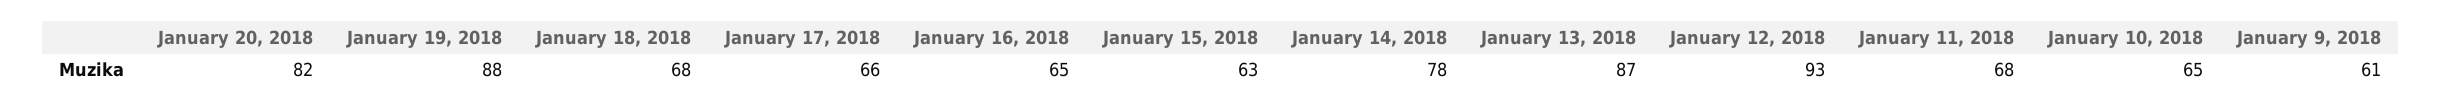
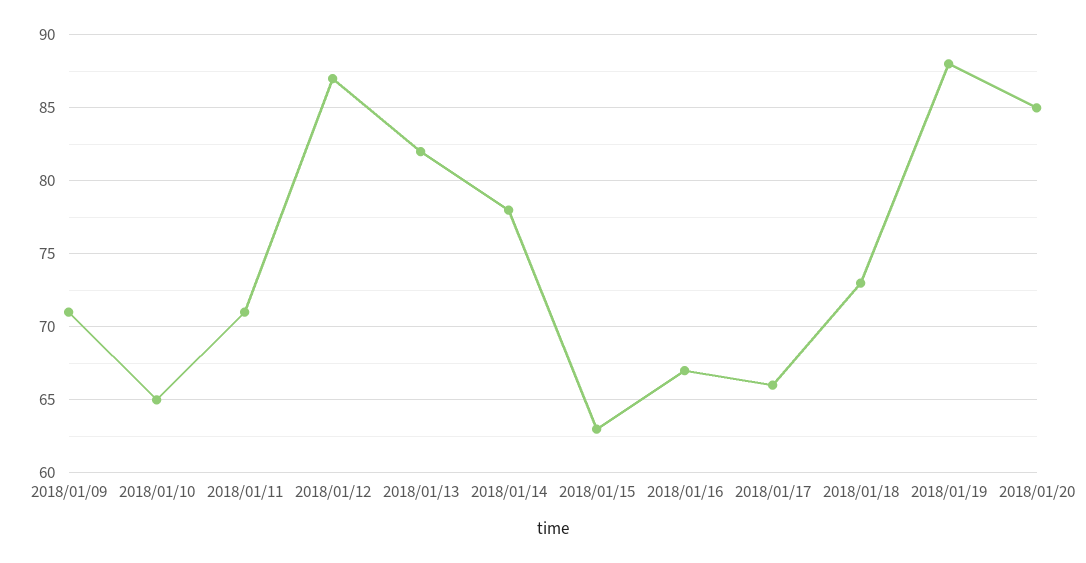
  {
-   "January 20, 2018": 82,
+   "January 20, 2018": 85,
    "January 19, 2018": 88,
-   "January 18, 2018": 68,
+   "January 18, 2018": 73,
    "January 17, 2018": 66,
-   "January 16, 2018": 65,
+   "January 16, 2018": 67,
    "January 15, 2018": 63,
    "January 14, 2018": 78,
-   "January 13, 2018": 87,
+   "January 13, 2018": 82,
-   "January 12, 2018": 93,
+   "January 12, 2018": 87,
-   "January 11, 2018": 68,
+   "January 11, 2018": 71,
    "January 10, 2018": 65,
-   "January 9, 2018": 61
+   "January 9, 2018": 71
  }

